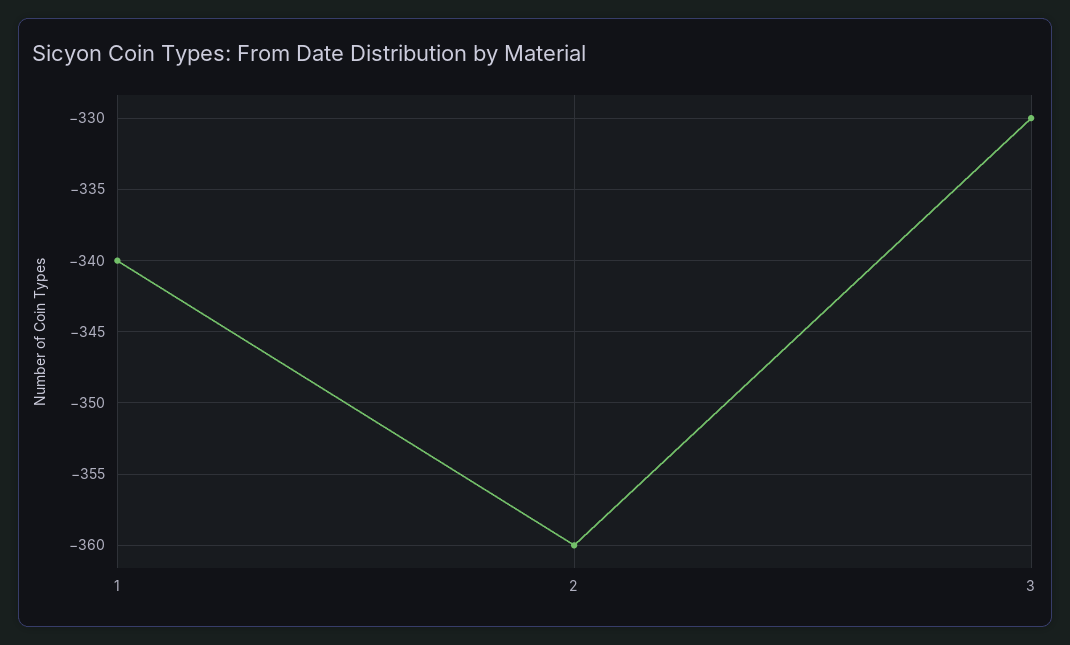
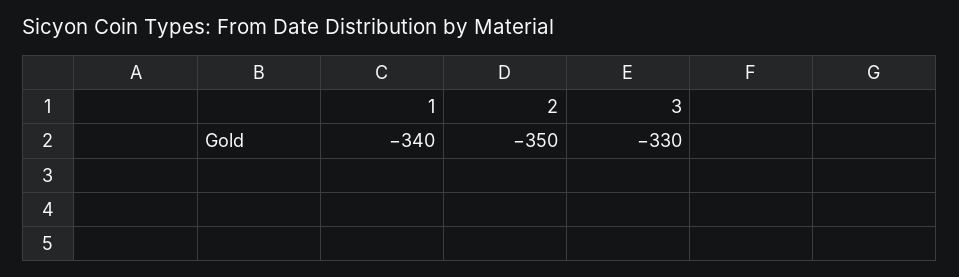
  {
    "1": -340,
-   "2": -360,
+   "2": -350,
    "3": -330
  }

